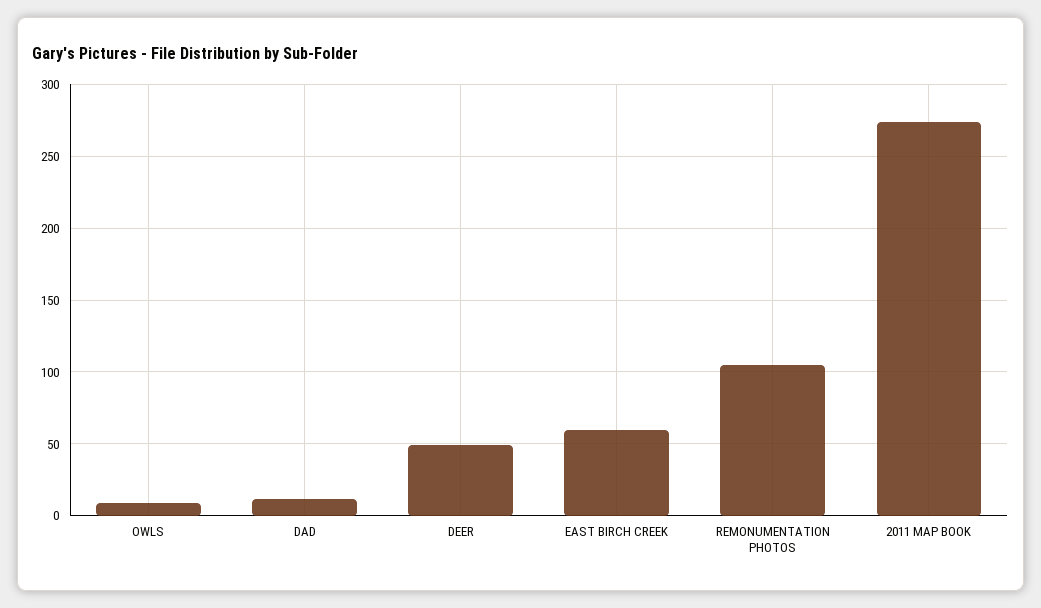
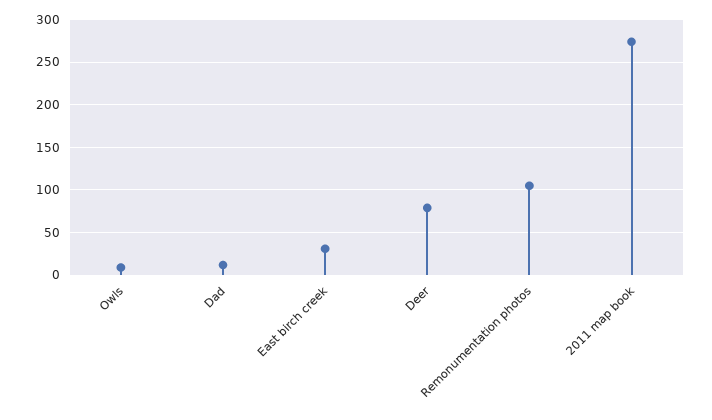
  {
    "OWLS": 10,
    "DAD": 10,
-   "DEER": 50,
+   "DEER": 80,
-   "EAST BIRCH CREEK": 60,
+   "EAST BIRCH CREEK": 30,
    "REMONUMENTATION PHOTOS": 105,
    "2011 MAP BOOK": 275
  }

